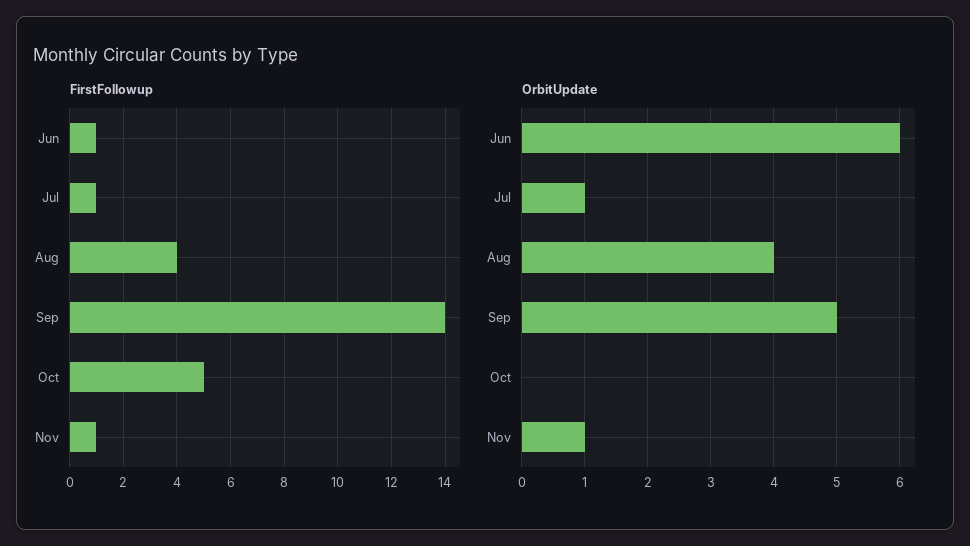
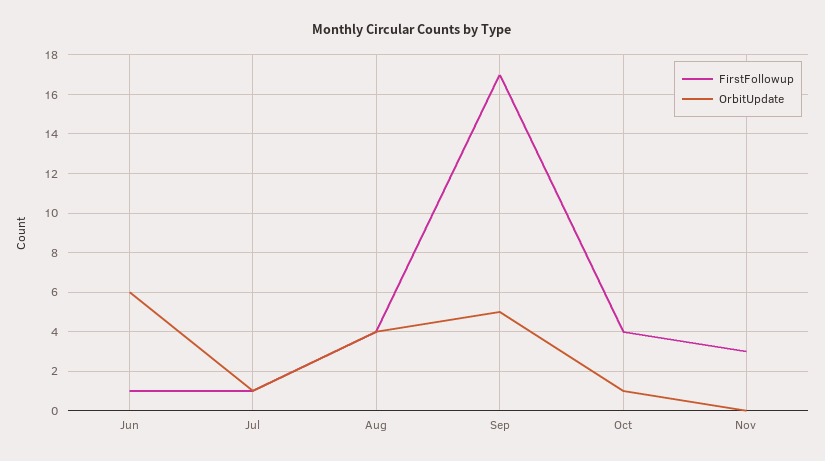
  {
    "FirstFollowup": {
      "Jun": 1,
      "Jul": 1,
      "Aug": 4,
-     "Sep": 14,
+     "Sep": 17,
-     "Oct": 5,
+     "Oct": 4,
-     "Nov": 1
+     "Nov": 3
    },
    "OrbitUpdate": {
      "Jun": 6,
      "Jul": 1,
      "Aug": 4,
      "Sep": 5,
-     "Oct": 0,
+     "Oct": 1,
-     "Nov": 1
+     "Nov": 0
    }
  }

